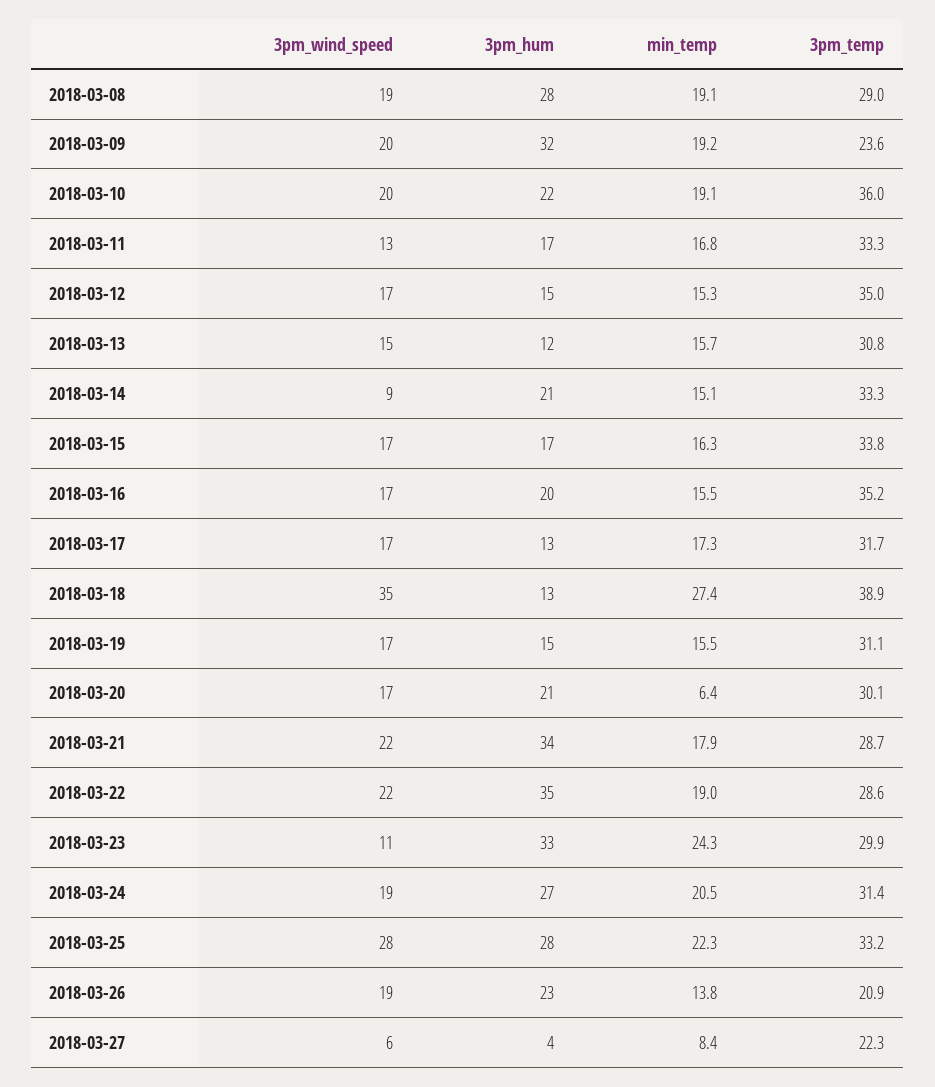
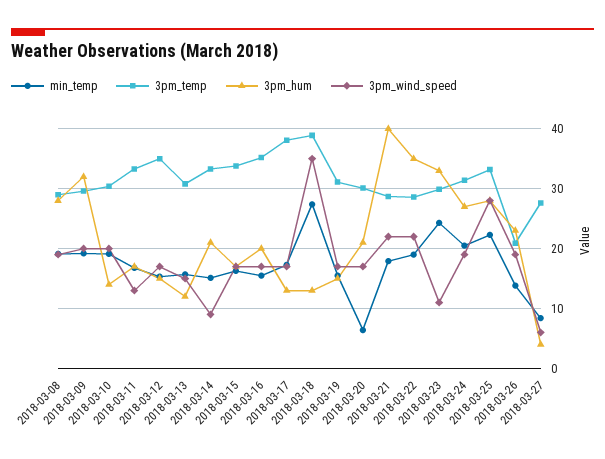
  {
    "3pm_wind_speed": {
      "2018-03-08": 19,
      "2018-03-09": 20,
      "2018-03-10": 20,
      "2018-03-11": 13,
      "2018-03-12": 17,
      "2018-03-13": 15,
      "2018-03-14": 9,
      "2018-03-15": 17,
      "2018-03-16": 17,
      "2018-03-17": 17,
      "2018-03-18": 35,
      "2018-03-19": 17,
      "2018-03-20": 17,
      "2018-03-21": 22,
      "2018-03-22": 22,
      "2018-03-23": 11,
      "2018-03-24": 19,
      "2018-03-25": 28,
      "2018-03-26": 19,
      "2018-03-27": 6
    },
    "3pm_hum": {
      "2018-03-08": 28,
      "2018-03-09": 32,
-     "2018-03-10": 22,
+     "2018-03-10": 14,
      "2018-03-11": 17,
      "2018-03-12": 15,
      "2018-03-13": 12,
      "2018-03-14": 21,
      "2018-03-15": 17,
      "2018-03-16": 20,
      "2018-03-17": 13,
      "2018-03-18": 13,
      "2018-03-19": 15,
      "2018-03-20": 21,
-     "2018-03-21": 34,
+     "2018-03-21": 40,
      "2018-03-22": 35,
      "2018-03-23": 33,
      "2018-03-24": 27,
      "2018-03-25": 28,
      "2018-03-26": 23,
      "2018-03-27": 4
    },
    "min_temp": {
      "2018-03-08": 19.1,
      "2018-03-09": 19.2,
      "2018-03-10": 19.1,
      "2018-03-11": 16.8,
      "2018-03-12": 15.3,
      "2018-03-13": 15.7,
      "2018-03-14": 15.1,
      "2018-03-15": 16.3,
      "2018-03-16": 15.5,
      "2018-03-17": 17.3,
      "2018-03-18": 27.4,
      "2018-03-19": 15.5,
      "2018-03-20": 6.4,
      "2018-03-21": 17.9,
      "2018-03-22": 19,
      "2018-03-23": 24.3,
      "2018-03-24": 20.5,
      "2018-03-25": 22.3,
      "2018-03-26": 13.8,
      "2018-03-27": 8.4
    },
    "3pm_temp": {
      "2018-03-08": 29,
-     "2018-03-09": 23.6,
+     "2018-03-09": 30,
-     "2018-03-10": 36,
+     "2018-03-10": 30,
      "2018-03-11": 33.3,
      "2018-03-12": 35,
      "2018-03-13": 30.8,
      "2018-03-14": 33.3,
      "2018-03-15": 33.8,
      "2018-03-16": 35.2,
-     "2018-03-17": 31.7,
+     "2018-03-17": 38,
      "2018-03-18": 38.9,
      "2018-03-19": 31.1,
      "2018-03-20": 30.1,
      "2018-03-21": 28.7,
      "2018-03-22": 28.6,
      "2018-03-23": 29.9,
      "2018-03-24": 31.4,
      "2018-03-25": 33.2,
      "2018-03-26": 20.9,
-     "2018-03-27": 22.3
+     "2018-03-27": 28
    }
  }

